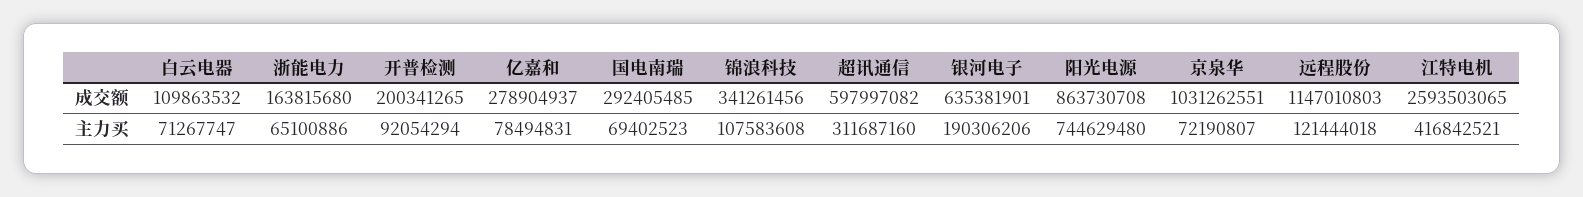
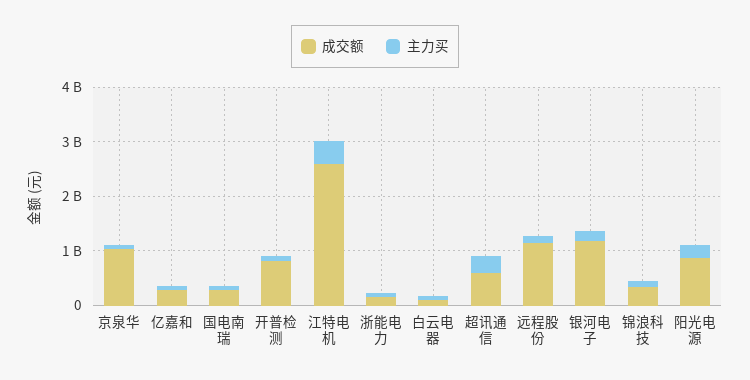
  {
    "成交额": {
      "白云电器": 109863532,
      "浙能电力": 163815680,
-     "开普检测": 200341265,
+     "开普检测": 800000000,
      "亿嘉和": 278904937,
      "国电南瑞": 292405485,
      "锦浪科技": 341261456,
      "超讯通信": 597997082,
-     "银河电子": 635381901,
+     "银河电子": 1200000000,
      "阳光电源": 863730708,
      "京泉华": 1031262551,
      "远程股份": 1147010803,
      "江特电机": 2593503065
    },
    "主力买": {
      "白云电器": 71267747,
      "浙能电力": 65100886,
      "开普检测": 92054294,
      "亿嘉和": 78494831,
      "国电南瑞": 69402523,
      "锦浪科技": 107583608,
      "超讯通信": 311687160,
      "银河电子": 190306206,
-     "阳光电源": 744629480,
+     "阳光电源": 200000000,
      "京泉华": 72190807,
      "远程股份": 121444018,
      "江特电机": 416842521
    }
  }

